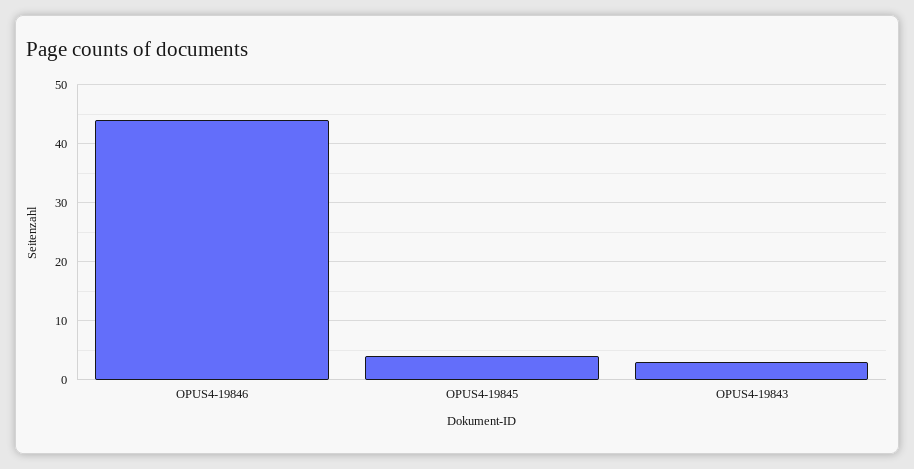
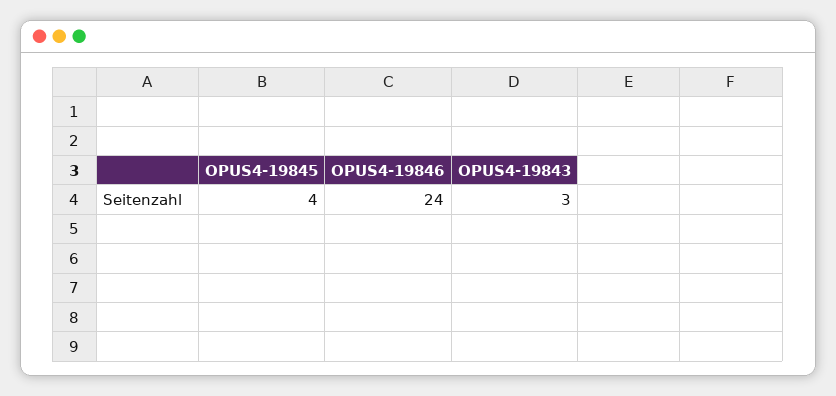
  {
-   "OPUS4-19846": 45,
+   "OPUS4-19846": 24,
    "OPUS4-19845": 4,
    "OPUS4-19843": 3
  }

